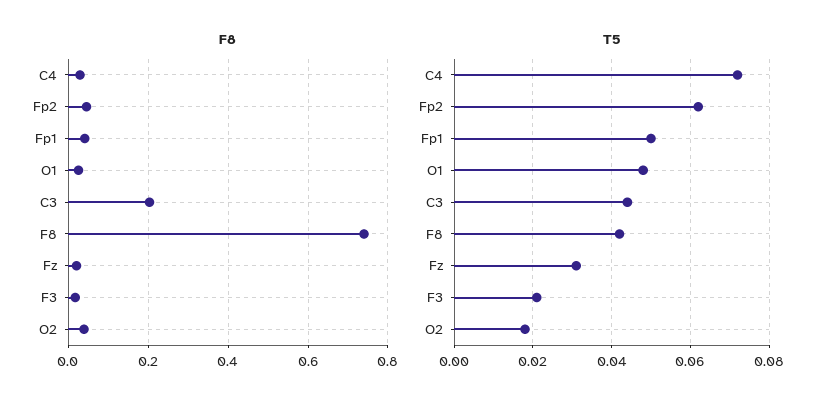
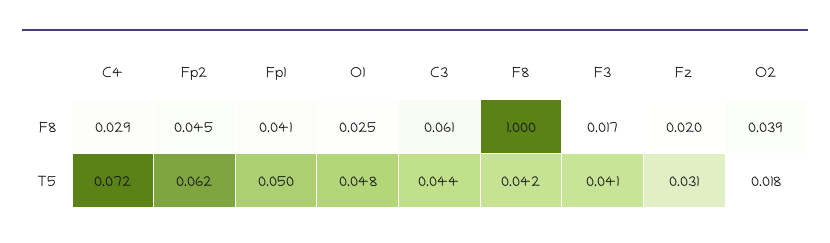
  {
    "F8": {
      "C4": 0.029,
      "Fp2": 0.045,
      "Fp1": 0.041,
      "O1": 0.025,
-     "C3": 0.2,
+     "C3": 0.061,
-     "F8": 0.74,
+     "F8": 1,
      "Fz": 0.02,
      "F3": 0.017,
      "O2": 0.039
    },
    "T5": {
      "C4": 0.072,
      "Fp2": 0.062,
      "Fp1": 0.05,
      "O1": 0.048,
      "C3": 0.044,
      "F8": 0.042,
      "Fz": 0.031,
-     "F3": 0.02,
+     "F3": 0.041,
      "O2": 0.018
    }
  }

